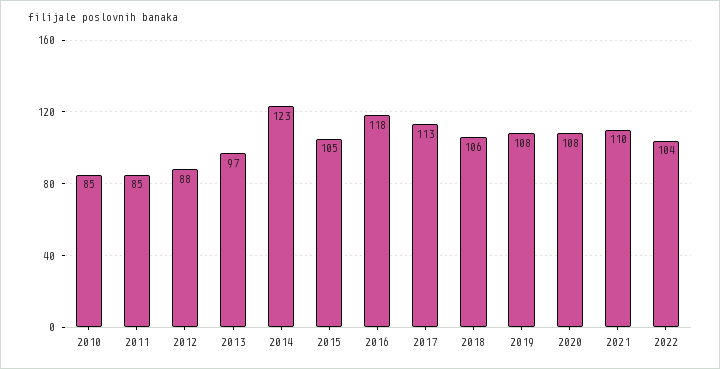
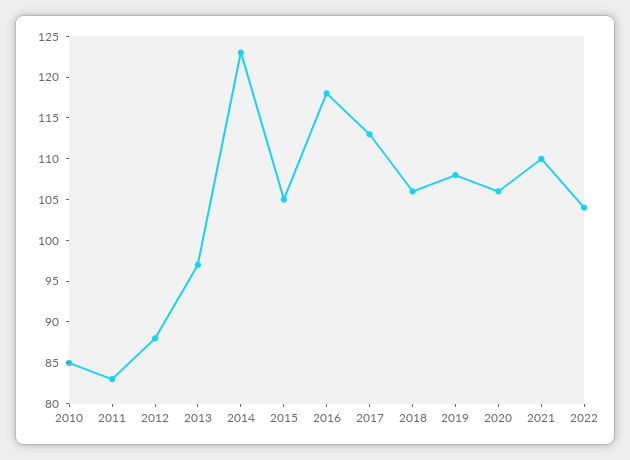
  {
    "2010": 85,
-   "2011": 85,
+   "2011": 83,
    "2012": 88,
    "2013": 97,
    "2014": 123,
    "2015": 105,
    "2016": 118,
    "2017": 113,
    "2018": 106,
    "2019": 108,
-   "2020": 108,
+   "2020": 106,
    "2021": 110,
    "2022": 104
  }

